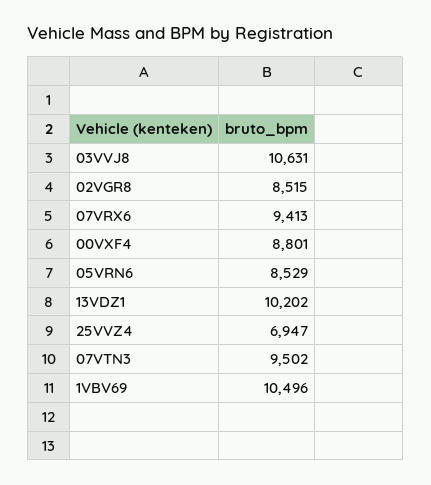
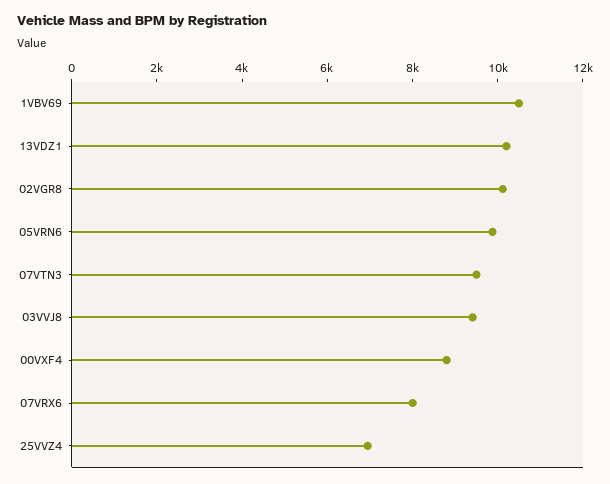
  {
-   "03VVJ8": 10631,
+   "03VVJ8": 9500,
-   "02VGR8": 8515,
+   "02VGR8": 10000,
-   "07VRX6": 9413,
+   "07VRX6": 8000,
    "00VXF4": 8801,
-   "05VRN6": 8529,
+   "05VRN6": 10000,
    "13VDZ1": 10202,
    "25VVZ4": 6947,
    "07VTN3": 9502,
    "1VBV69": 10496
  }

